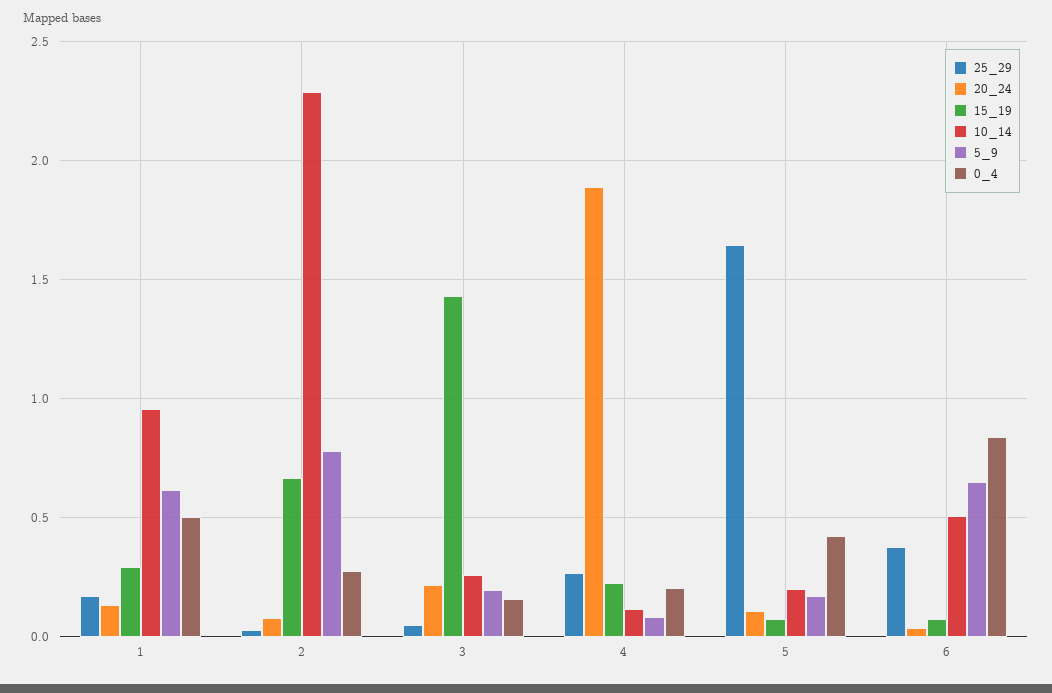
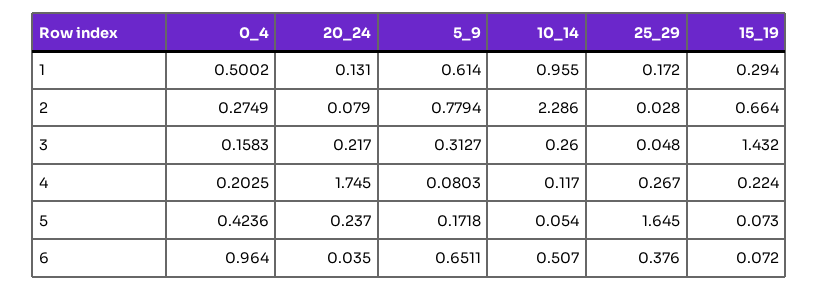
  {
    "25_29": {
      "1": 0.172,
      "2": 0.028,
      "3": 0.048,
      "4": 0.267,
      "5": 1.645,
      "6": 0.376
    },
    "20_24": {
      "1": 0.131,
      "2": 0.079,
      "3": 0.217,
-     "4": 1.9,
+     "4": 1.745,
-     "5": 0.1,
+     "5": 0.237,
      "6": 0.035
    },
    "15_19": {
      "1": 0.294,
      "2": 0.664,
      "3": 1.432,
      "4": 0.224,
      "5": 0.073,
      "6": 0.072
    },
    "10_14": {
      "1": 0.955,
      "2": 2.286,
      "3": 0.26,
      "4": 0.117,
-     "5": 0.2,
+     "5": 0.054,
      "6": 0.507
    },
    "5_9": {
      "1": 0.614,
      "2": 0.7794,
-     "3": 0.2,
+     "3": 0.3127,
      "4": 0.0803,
      "5": 0.1718,
      "6": 0.6511
    },
    "0_4": {
      "1": 0.5002,
      "2": 0.2749,
      "3": 0.1583,
      "4": 0.2025,
      "5": 0.4236,
-     "6": 0.85
+     "6": 0.964
    }
  }

